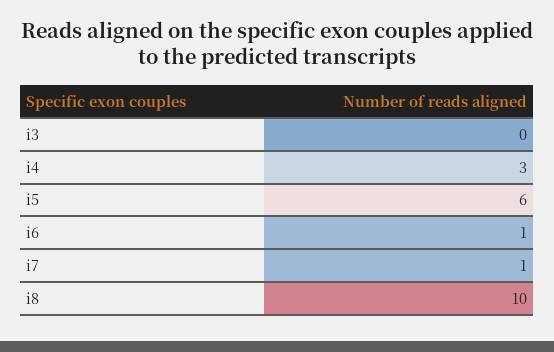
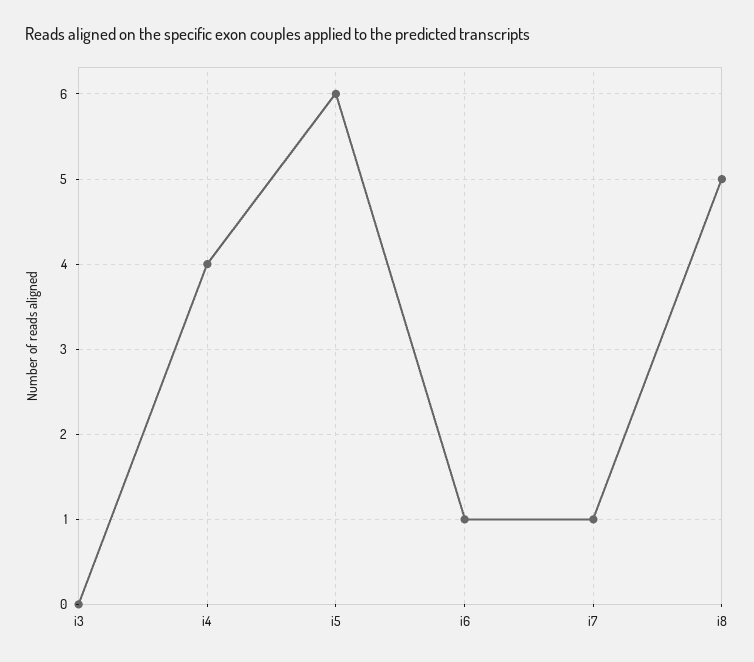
  {
    "i3": 0,
-   "i4": 3,
+   "i4": 4,
    "i5": 6,
    "i6": 1,
    "i7": 1,
-   "i8": 10
+   "i8": 5
  }

